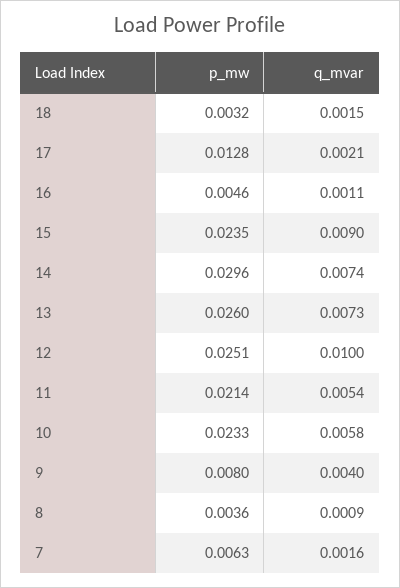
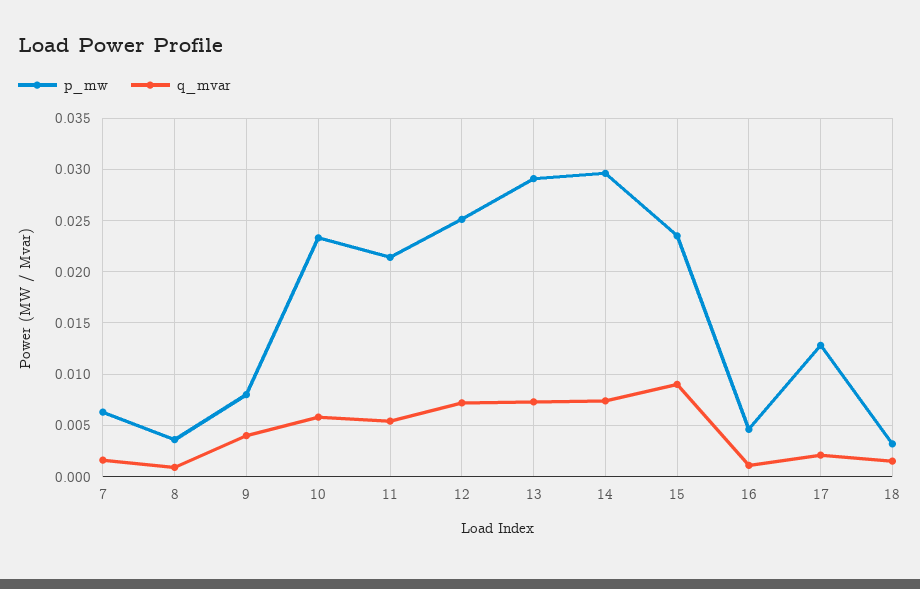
  {
    "p_mw": {
      "18": 0.0032,
      "17": 0.0128,
      "16": 0.0046,
      "15": 0.0235,
      "14": 0.0296,
-     "13": 0.026,
+     "13": 0.029,
      "12": 0.0251,
      "11": 0.0214,
      "10": 0.0233,
      "9": 0.008,
      "8": 0.0036,
      "7": 0.0063
    },
    "q_mvar": {
      "18": 0.0015,
      "17": 0.0021,
      "16": 0.0011,
      "15": 0.009,
      "14": 0.0074,
      "13": 0.0073,
-     "12": 0.01,
+     "12": 0.007,
      "11": 0.0054,
      "10": 0.0058,
      "9": 0.004,
      "8": 0.0009,
      "7": 0.0016
    }
  }

